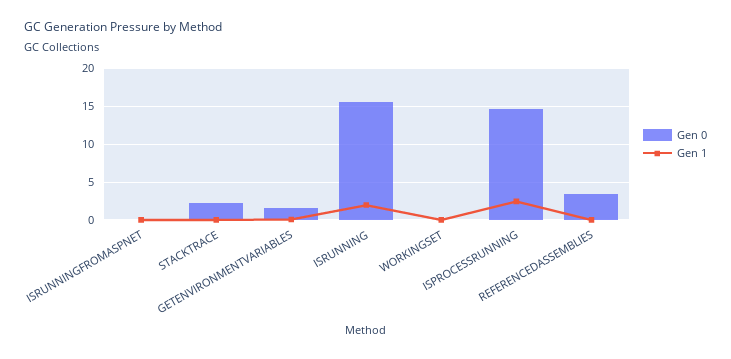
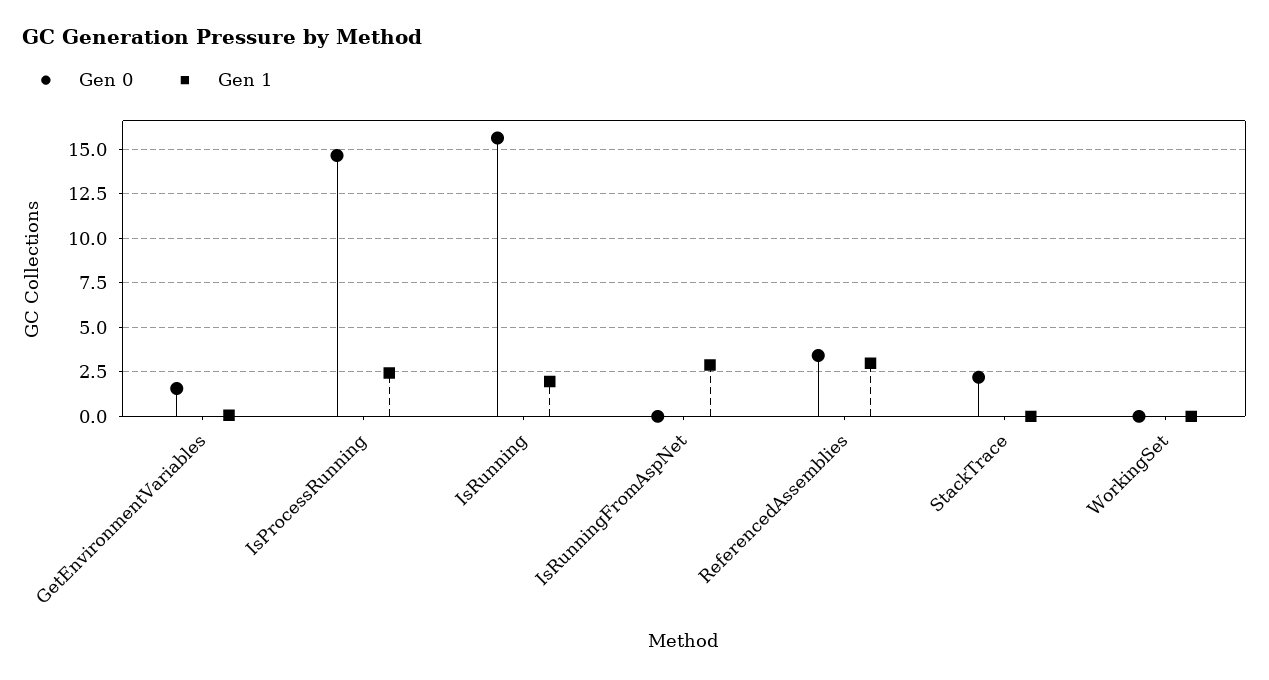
  {
    "Gen 0": {
      "ISRUNNINGFROMASPNET": 0,
      "STACKTRACE": 2,
      "GETENVIRONMENTVARIABLES": 1.5,
      "ISRUNNING": 15.5,
      "WORKINGSET": 0,
      "ISPROCESSRUNNING": 14.5,
      "REFERENCEDASSEMBLIES": 3.5
    },
    "Gen 1": {
-     "ISRUNNINGFROMASPNET": 0,
+     "ISRUNNINGFROMASPNET": 3,
      "STACKTRACE": 0,
      "GETENVIRONMENTVARIABLES": 0,
      "ISRUNNING": 2,
      "WORKINGSET": 0,
      "ISPROCESSRUNNING": 2.5,
-     "REFERENCEDASSEMBLIES": 0
+     "REFERENCEDASSEMBLIES": 3
    }
  }

